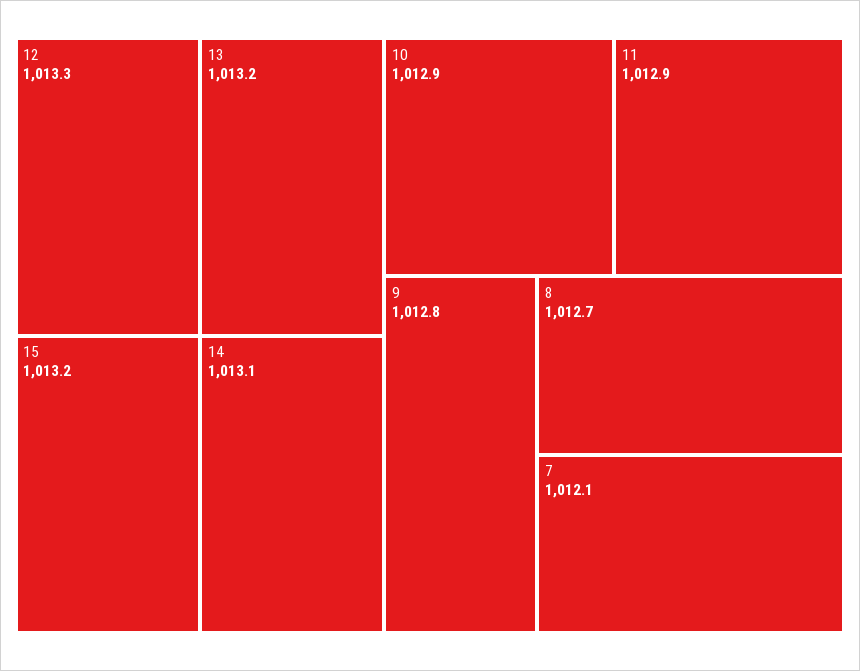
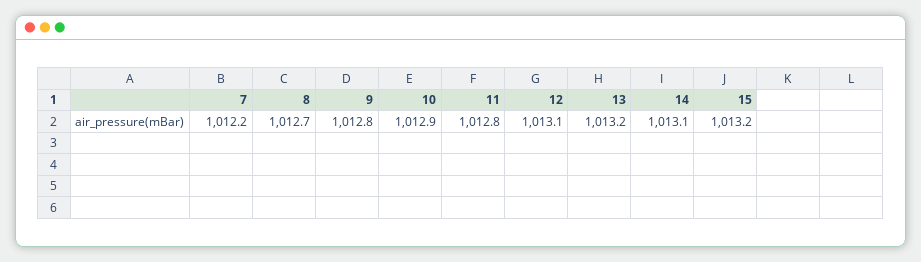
  {
-   "12": 1013.3,
+   "12": 1013.1,
    "13": 1013.2,
    "15": 1013.2,
    "14": 1013.1,
    "10": 1012.9,
-   "11": 1012.9,
+   "11": 1012.8,
    "9": 1012.8,
    "8": 1012.7,
-   "7": 1012.1
+   "7": 1012.2
  }

